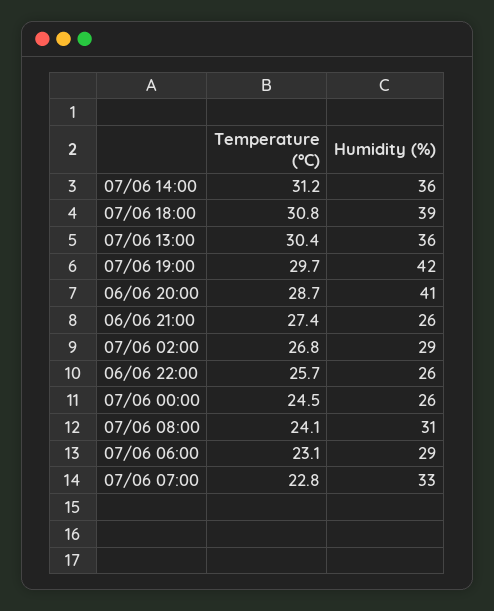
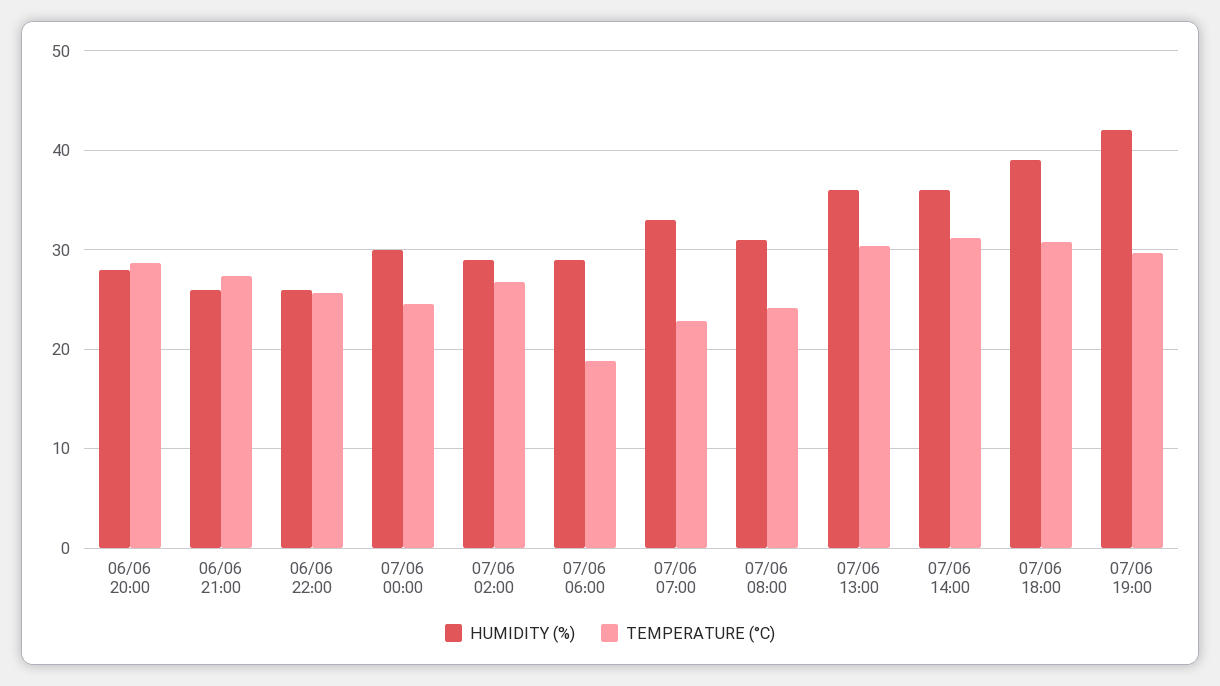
  {
    "Temperature (°C)": {
      "07/06 14:00": 31.2,
      "07/06 18:00": 30.8,
      "07/06 13:00": 30.4,
      "07/06 19:00": 29.7,
      "06/06 20:00": 28.7,
      "06/06 21:00": 27.4,
      "07/06 02:00": 26.8,
      "06/06 22:00": 25.7,
      "07/06 00:00": 24.5,
      "07/06 08:00": 24.1,
-     "07/06 06:00": 23.1,
+     "07/06 06:00": 19,
      "07/06 07:00": 22.8
    },
    "Humidity (%)": {
      "07/06 14:00": 36,
      "07/06 18:00": 39,
      "07/06 13:00": 36,
      "07/06 19:00": 42,
-     "06/06 20:00": 41,
+     "06/06 20:00": 28,
      "06/06 21:00": 26,
      "07/06 02:00": 29,
      "06/06 22:00": 26,
-     "07/06 00:00": 26,
+     "07/06 00:00": 30,
      "07/06 08:00": 31,
      "07/06 06:00": 29,
      "07/06 07:00": 33
    }
  }

